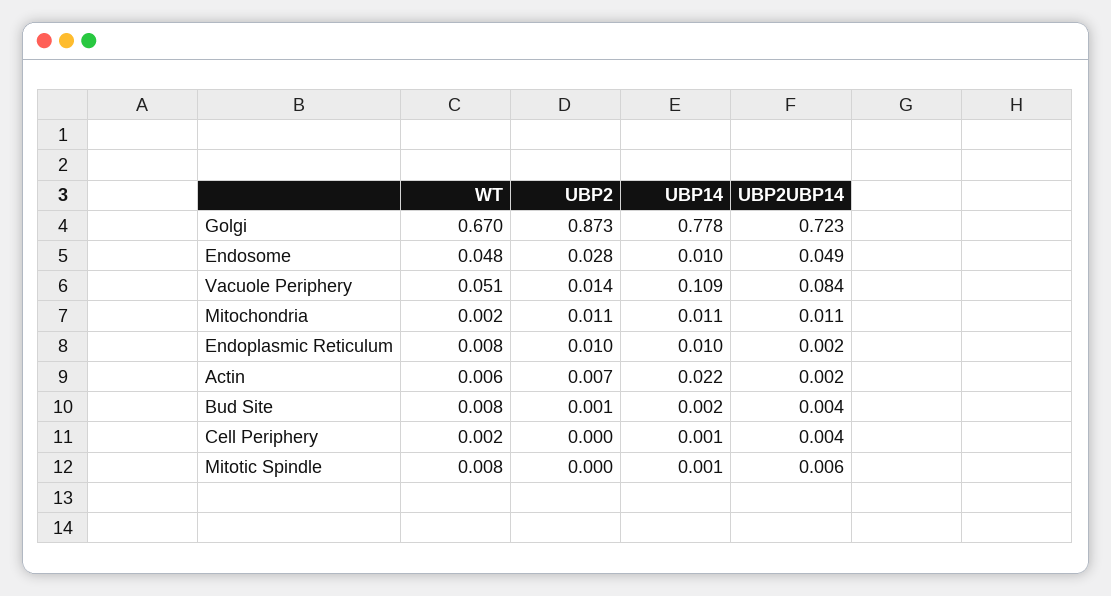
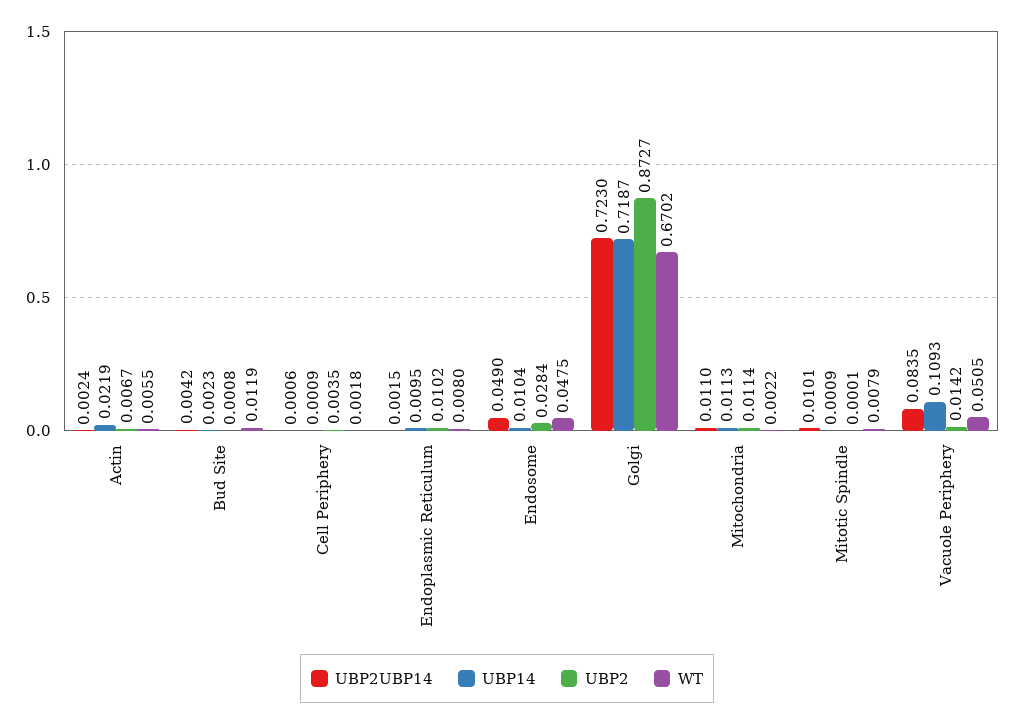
  {
    "WT": {
      "Golgi": 0.6702,
      "Endosome": 0.0475,
      "Vacuole Periphery": 0.0505,
      "Mitochondria": 0.0022,
      "Endoplasmic Reticulum": 0.008,
      "Actin": 0.0055,
-     "Bud Site": 0.008,
+     "Bud Site": 0.0119,
      "Cell Periphery": 0.0018,
      "Mitotic Spindle": 0.0079
    },
    "UBP2": {
      "Golgi": 0.8727,
      "Endosome": 0.0284,
      "Vacuole Periphery": 0.0142,
      "Mitochondria": 0.0114,
      "Endoplasmic Reticulum": 0.0102,
      "Actin": 0.0067,
      "Bud Site": 0.0008,
-     "Cell Periphery": 0,
+     "Cell Periphery": 0.0035,
      "Mitotic Spindle": 0.0001
    },
    "UBP14": {
-     "Golgi": 0.778,
+     "Golgi": 0.7187,
      "Endosome": 0.0104,
      "Vacuole Periphery": 0.1093,
      "Mitochondria": 0.0113,
      "Endoplasmic Reticulum": 0.0095,
      "Actin": 0.0219,
      "Bud Site": 0.0023,
      "Cell Periphery": 0.0009,
      "Mitotic Spindle": 0.0009
    },
    "UBP2UBP14": {
      "Golgi": 0.723,
      "Endosome": 0.049,
      "Vacuole Periphery": 0.0835,
      "Mitochondria": 0.011,
      "Endoplasmic Reticulum": 0.0015,
      "Actin": 0.0024,
      "Bud Site": 0.0042,
-     "Cell Periphery": 0.004,
+     "Cell Periphery": 0.0006,
-     "Mitotic Spindle": 0.006
+     "Mitotic Spindle": 0.0101
    }
  }

